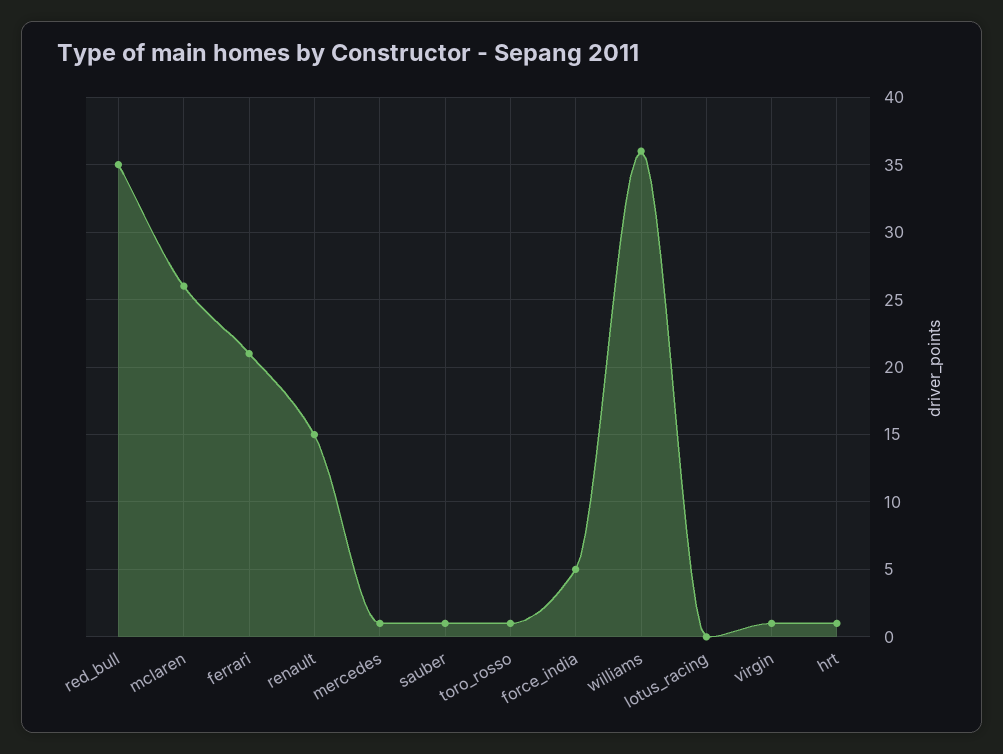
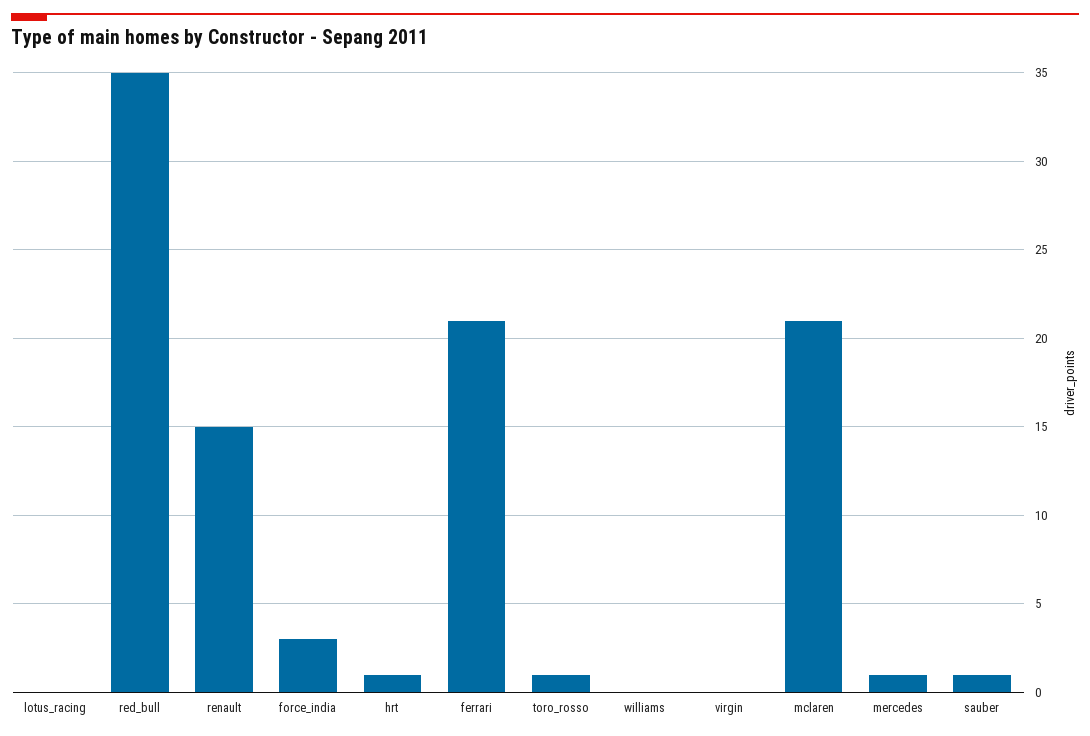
  {
    "red_bull": 35,
-   "mclaren": 26,
+   "mclaren": 21,
    "ferrari": 21,
    "renault": 15,
    "mercedes": 1,
    "sauber": 1,
    "toro_rosso": 1,
-   "force_india": 5,
+   "force_india": 3,
-   "williams": 36,
+   "williams": 0,
    "lotus_racing": 0,
-   "virgin": 1,
+   "virgin": 0,
    "hrt": 1
  }

